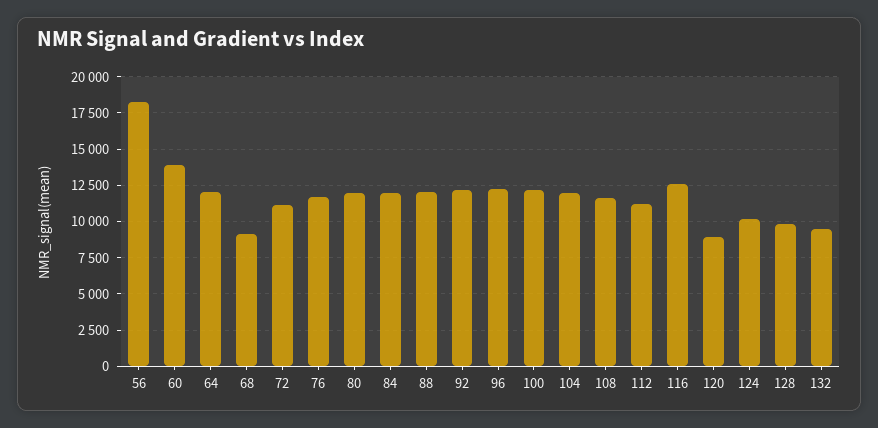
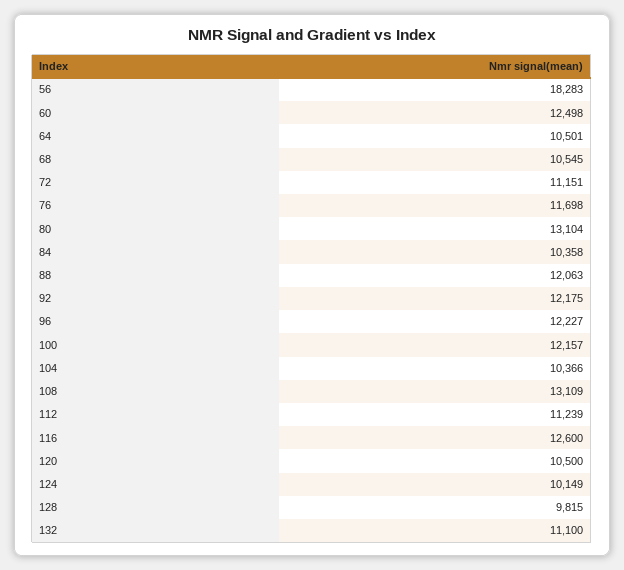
  {
    "56": 18283,
-   "60": 14000,
+   "60": 12498,
-   "64": 12000,
+   "64": 10501,
-   "68": 9000,
+   "68": 10545,
    "72": 11151,
    "76": 11698,
-   "80": 12000,
+   "80": 13104,
-   "84": 12000,
+   "84": 10358,
    "88": 12063,
    "92": 12175,
    "96": 12227,
    "100": 12157,
-   "104": 12000,
+   "104": 10366,
-   "108": 11500,
+   "108": 13109,
    "112": 11239,
    "116": 12600,
-   "120": 9000,
+   "120": 10500,
    "124": 10149,
    "128": 9815,
-   "132": 9500
+   "132": 11100
  }

